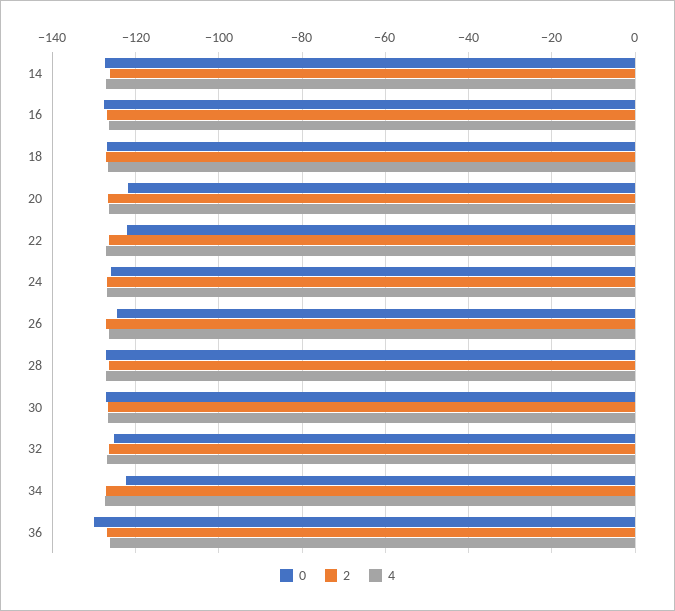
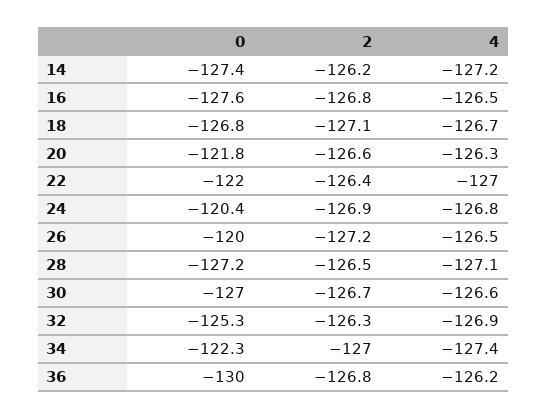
  {
    "0": {
      "14": -127.4,
      "16": -127.6,
      "18": -126.8,
      "20": -121.8,
      "22": -122,
-     "24": -126,
+     "24": -120.4,
-     "26": -124,
+     "26": -120,
      "28": -127.2,
      "30": -127,
      "32": -125.3,
      "34": -122.3,
      "36": -130
    },
    "2": {
      "14": -126.2,
      "16": -126.8,
      "18": -127.1,
      "20": -126.6,
      "22": -126.4,
      "24": -126.9,
      "26": -127.2,
      "28": -126.5,
      "30": -126.7,
      "32": -126.3,
      "34": -127,
      "36": -126.8
    },
    "4": {
      "14": -127.2,
      "16": -126.5,
      "18": -126.7,
      "20": -126.3,
      "22": -127,
      "24": -126.8,
      "26": -126.5,
      "28": -127.1,
      "30": -126.6,
      "32": -126.9,
      "34": -127.4,
      "36": -126.2
    }
  }

